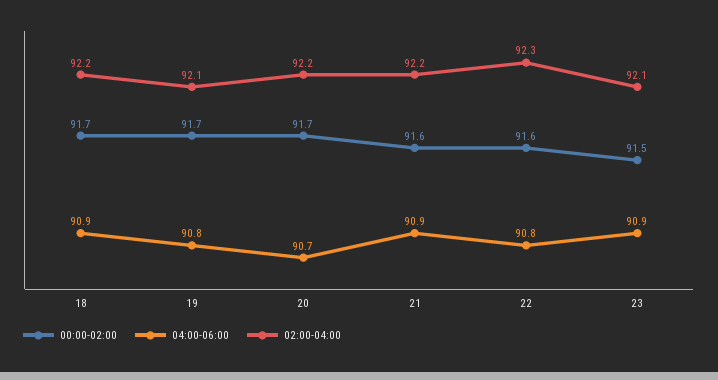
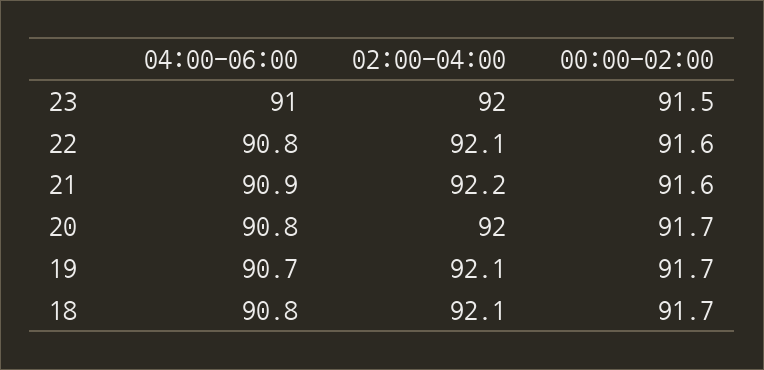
  {
    "00:00-02:00": {
      "18": 91.7,
      "19": 91.7,
      "20": 91.7,
      "21": 91.6,
      "22": 91.6,
      "23": 91.5
    },
    "04:00-06:00": {
-     "18": 90.9,
+     "18": 90.8,
-     "19": 90.8,
+     "19": 90.7,
-     "20": 90.7,
+     "20": 90.8,
      "21": 90.9,
      "22": 90.8,
-     "23": 90.9
+     "23": 91
    },
    "02:00-04:00": {
-     "18": 92.2,
+     "18": 92.1,
      "19": 92.1,
-     "20": 92.2,
+     "20": 92,
      "21": 92.2,
-     "22": 92.3,
+     "22": 92.1,
-     "23": 92.1
+     "23": 92
    }
  }

